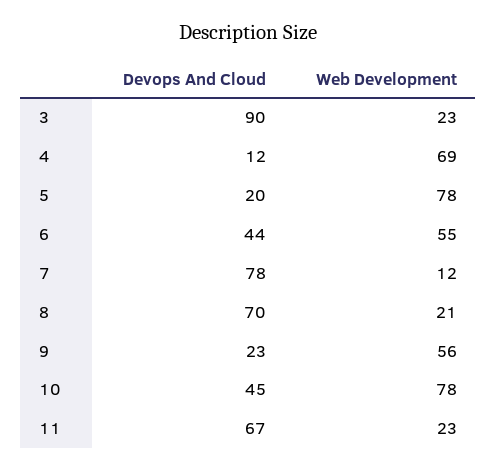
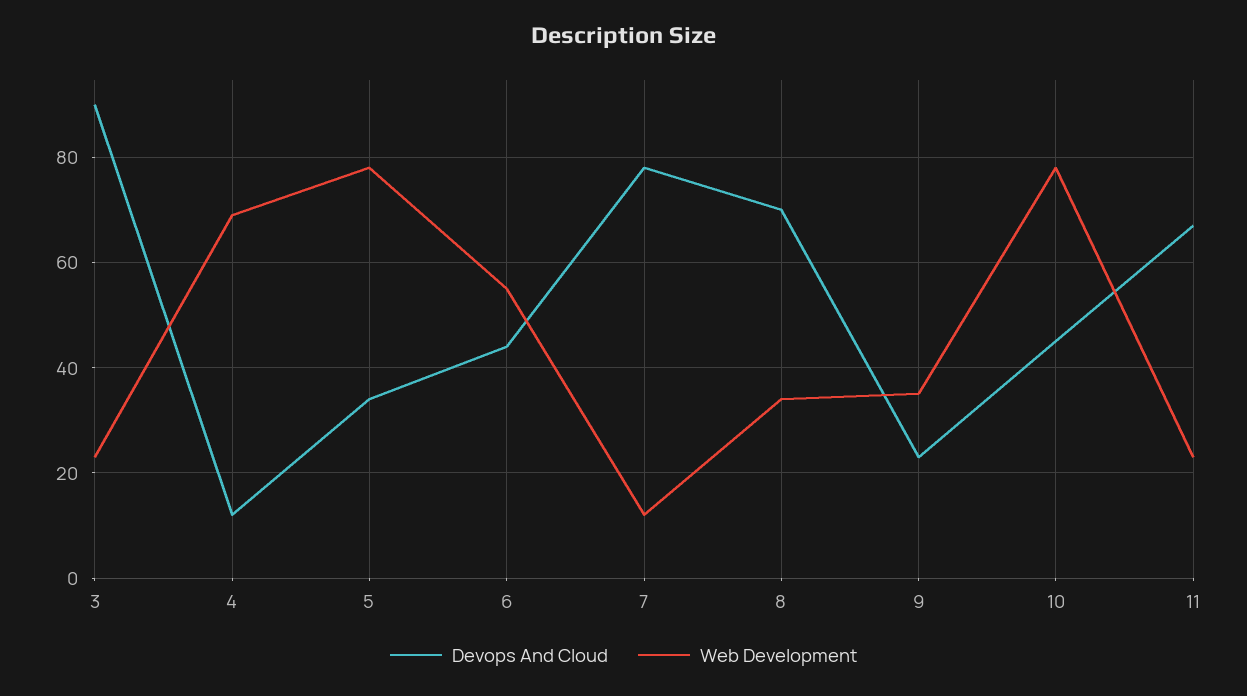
  {
    "Devops And Cloud": {
      "3": 90,
      "4": 12,
-     "5": 20,
+     "5": 35,
      "6": 44,
      "7": 78,
      "8": 70,
      "9": 23,
      "10": 45,
      "11": 67
    },
    "Web Development": {
      "3": 23,
      "4": 69,
      "5": 78,
      "6": 55,
      "7": 12,
-     "8": 21,
+     "8": 35,
-     "9": 56,
+     "9": 35,
      "10": 78,
      "11": 23
    }
  }

